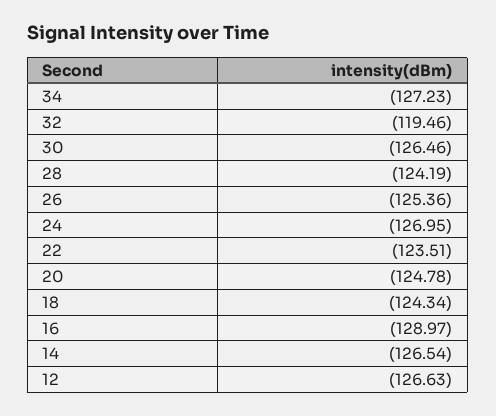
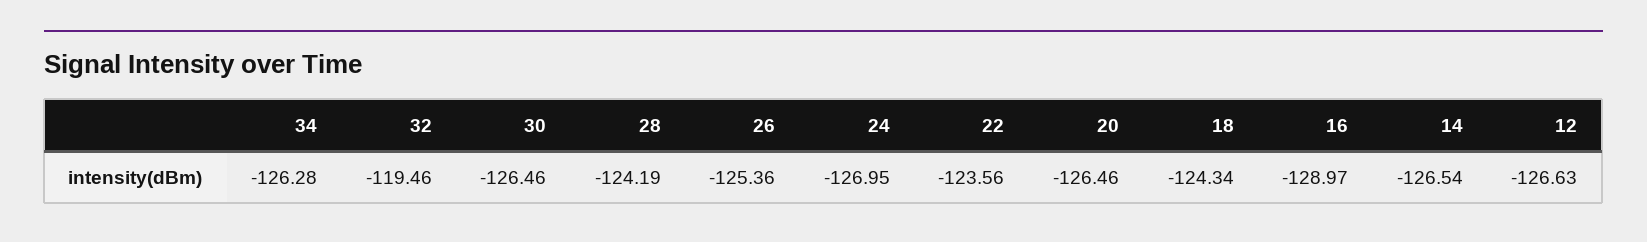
  {
-   "34": -127.23,
+   "34": -126.28,
    "32": -119.46,
    "30": -126.46,
    "28": -124.19,
    "26": -125.36,
    "24": -126.95,
-   "22": -123.51,
+   "22": -123.56,
-   "20": -124.78,
+   "20": -126.46,
    "18": -124.34,
    "16": -128.97,
    "14": -126.54,
    "12": -126.63
  }

